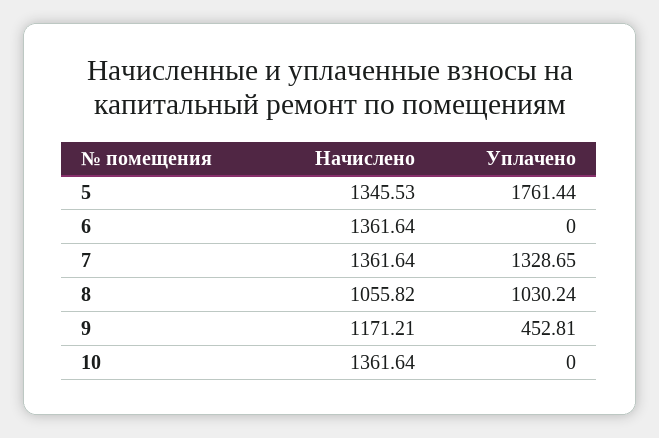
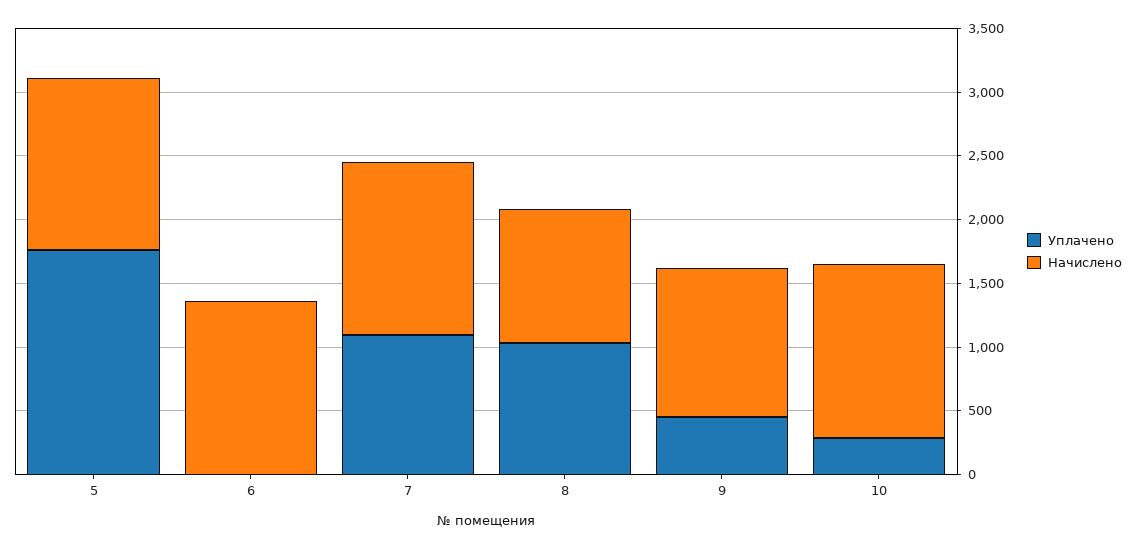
  {
    "Начислено": {
      "5": 1345.53,
      "6": 1361.64,
      "7": 1361.64,
      "8": 1055.82,
      "9": 1171.21,
      "10": 1361.64
    },
    "Уплачено": {
      "5": 1761.44,
      "6": 0,
-     "7": 1328.65,
+     "7": 1100,
      "8": 1030.24,
      "9": 452.81,
-     "10": 0
+     "10": 300
    }
  }

